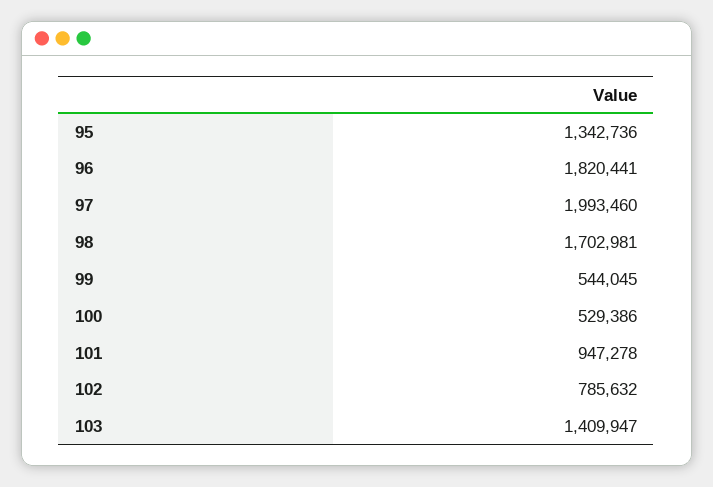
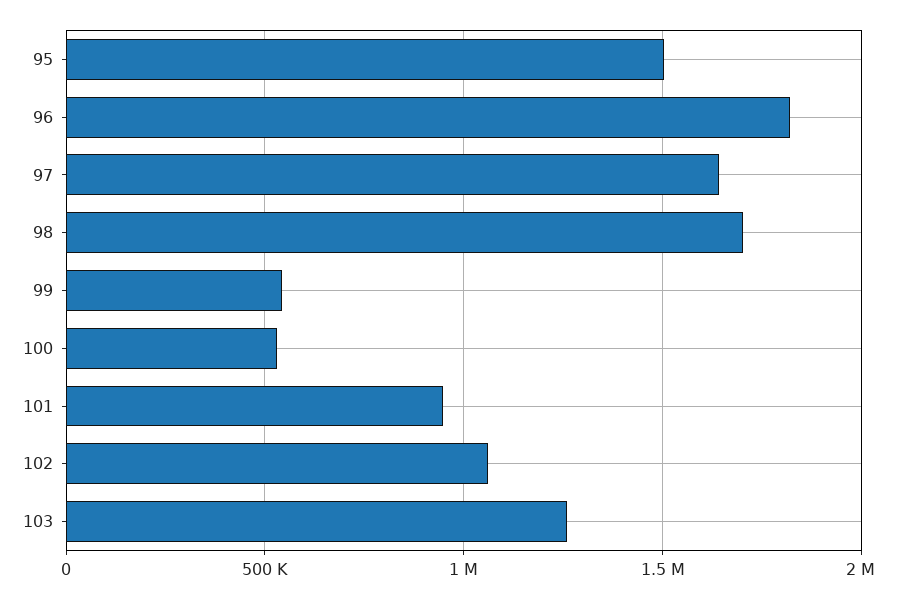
  {
-   "95": 1342736,
+   "95": 1500000,
    "96": 1820441,
-   "97": 1993460,
+   "97": 1650000,
    "98": 1702981,
    "99": 544045,
    "100": 529386,
    "101": 947278,
-   "102": 785632,
+   "102": 1050000,
-   "103": 1409947
+   "103": 1250000
  }

